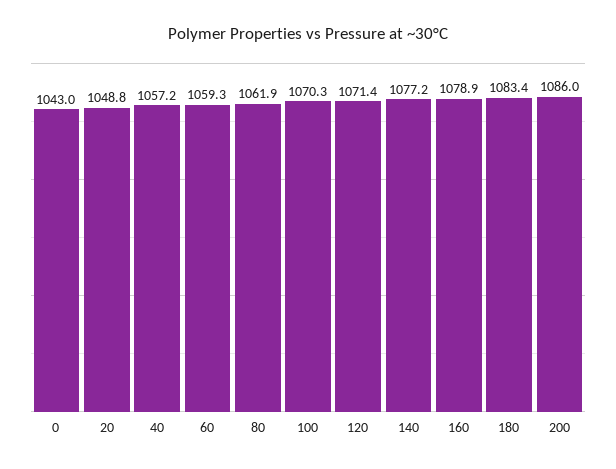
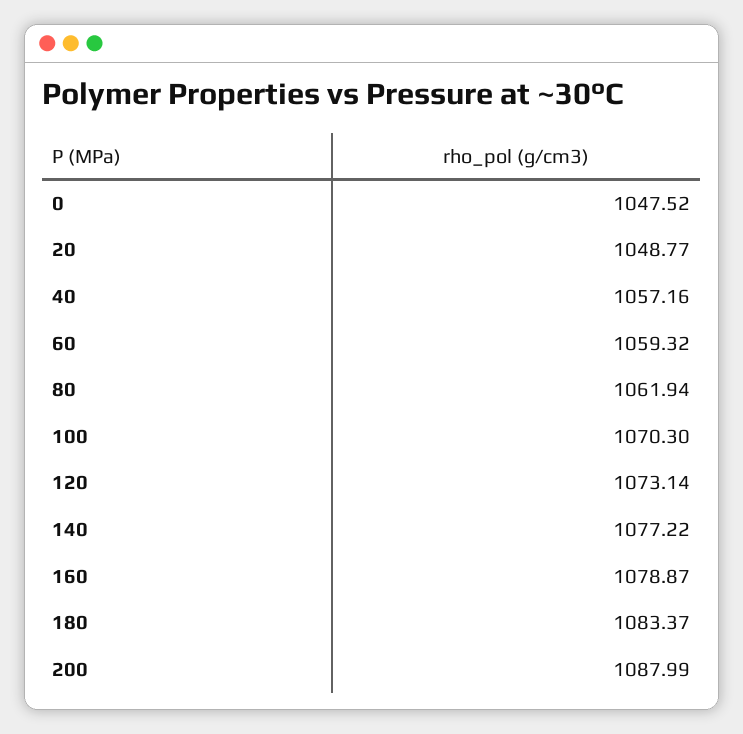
  {
-   "0": 1043,
+   "0": 1047.52,
    "20": 1048.77,
    "40": 1057.16,
    "60": 1059.32,
    "80": 1061.94,
    "100": 1070.3,
-   "120": 1071.4,
+   "120": 1073.14,
    "140": 1077.22,
    "160": 1078.87,
    "180": 1083.37,
-   "200": 1086
+   "200": 1087.99
  }

